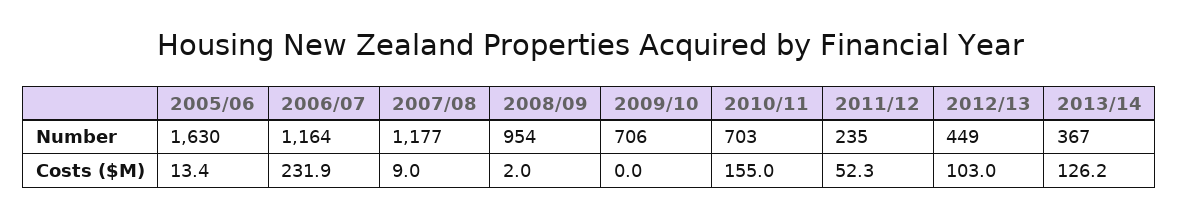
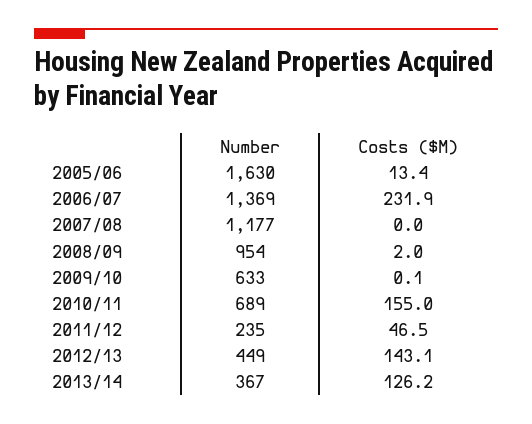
  {
    "2005/06": {
      "Number": 1630,
      "Costs ($M)": 13.4
    },
    "2006/07": {
-     "Number": 1164,
+     "Number": 1369,
      "Costs ($M)": 231.9
    },
    "2007/08": {
      "Number": 1177,
-     "Costs ($M)": 9
+     "Costs ($M)": 0
    },
    "2008/09": {
      "Number": 954,
      "Costs ($M)": 2
    },
    "2009/10": {
-     "Number": 706,
+     "Number": 633,
-     "Costs ($M)": 0
+     "Costs ($M)": 0.1
    },
    "2010/11": {
-     "Number": 703,
+     "Number": 689,
      "Costs ($M)": 155
    },
    "2011/12": {
      "Number": 235,
-     "Costs ($M)": 52.3
+     "Costs ($M)": 46.5
    },
    "2012/13": {
      "Number": 449,
-     "Costs ($M)": 103
+     "Costs ($M)": 143.1
    },
    "2013/14": {
      "Number": 367,
      "Costs ($M)": 126.2
    }
  }

